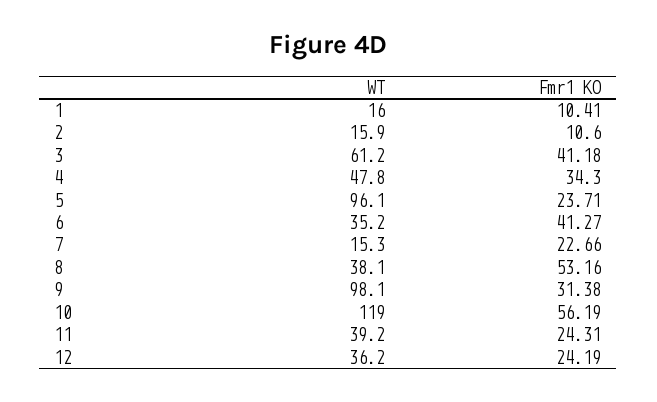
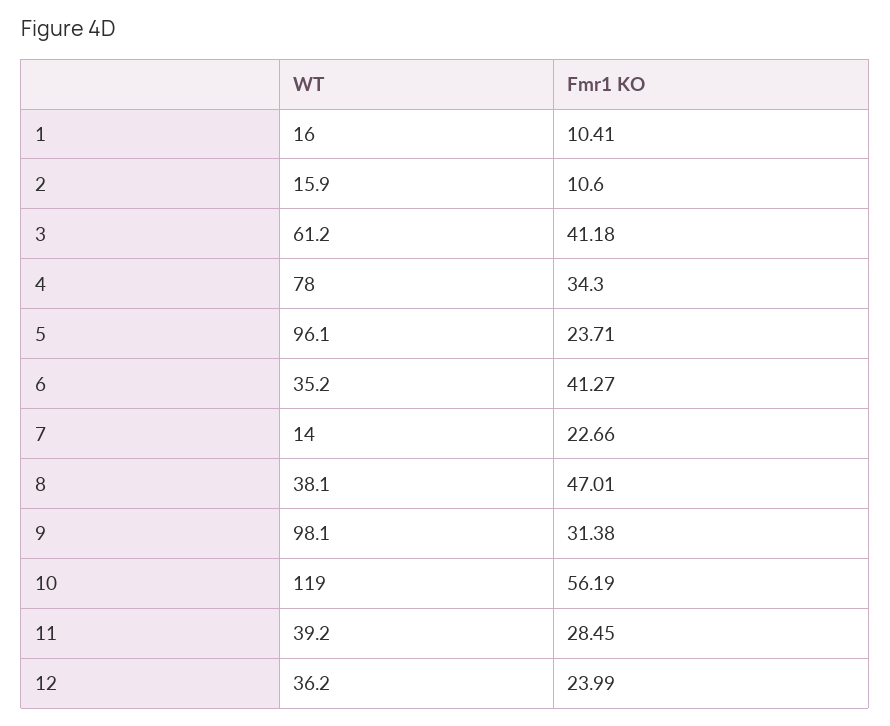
  {
    "WT": {
      "1": 16,
      "2": 15.9,
      "3": 61.2,
-     "4": 47.8,
+     "4": 78,
      "5": 96.1,
      "6": 35.2,
-     "7": 15.3,
+     "7": 14,
      "8": 38.1,
      "9": 98.1,
      "10": 119,
      "11": 39.2,
      "12": 36.2
    },
    "Fmr1 KO": {
      "1": 10.41,
      "2": 10.6,
      "3": 41.18,
      "4": 34.3,
      "5": 23.71,
      "6": 41.27,
      "7": 22.66,
-     "8": 53.16,
+     "8": 47.01,
      "9": 31.38,
      "10": 56.19,
-     "11": 24.31,
+     "11": 28.45,
-     "12": 24.19
+     "12": 23.99
    }
  }

